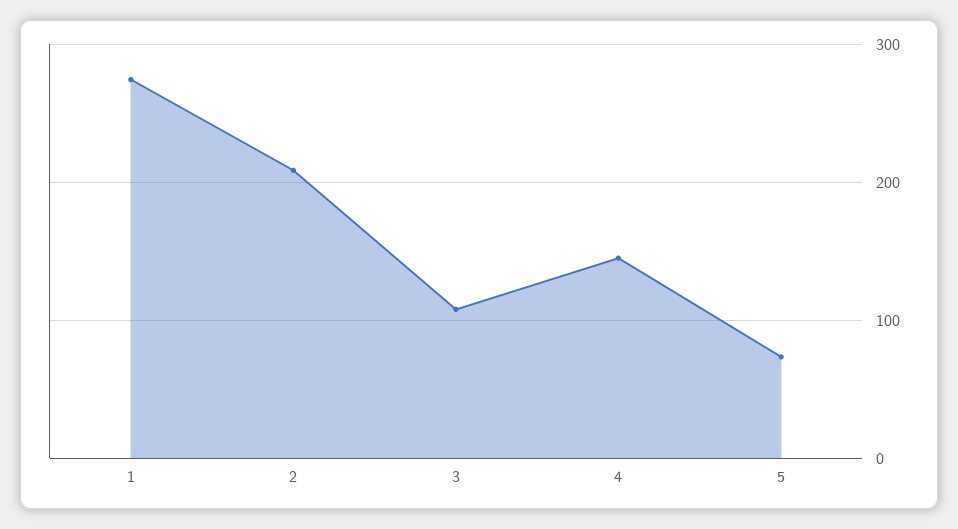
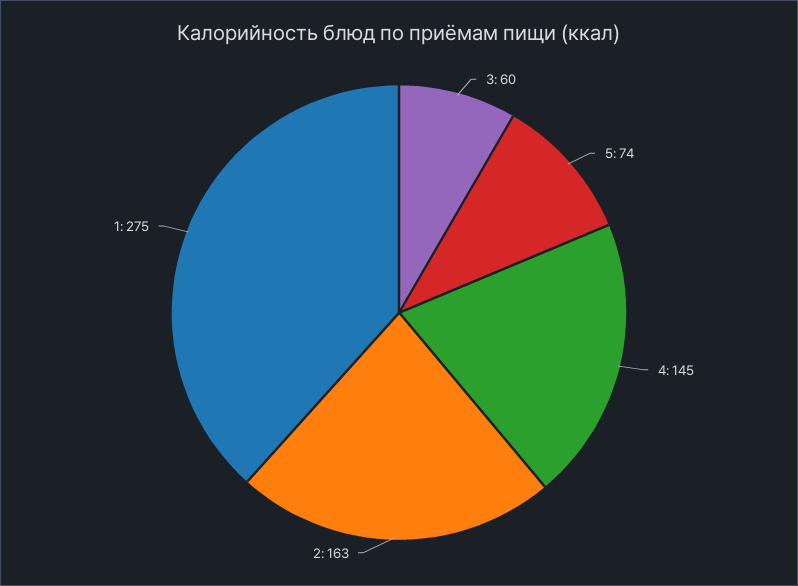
  {
    "1": 275,
-   "2": 210,
+   "2": 163,
-   "3": 110,
+   "3": 60,
    "4": 145,
    "5": 74
  }

